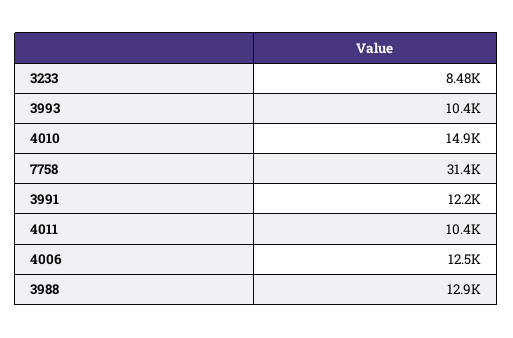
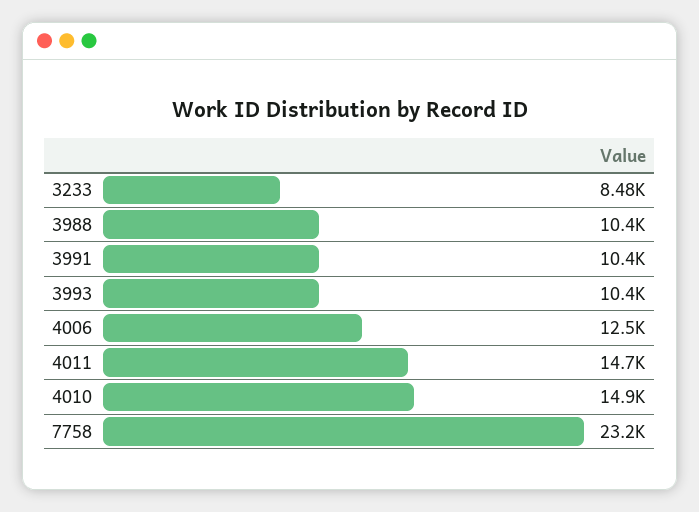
  {
    "3233": 8480,
    "3993": 10400,
    "4010": 14900,
-   "7758": 31400,
+   "7758": 23200,
-   "3991": 12200,
+   "3991": 10400,
-   "4011": 10400,
+   "4011": 14700,
    "4006": 12500,
-   "3988": 12900
+   "3988": 10400
  }

